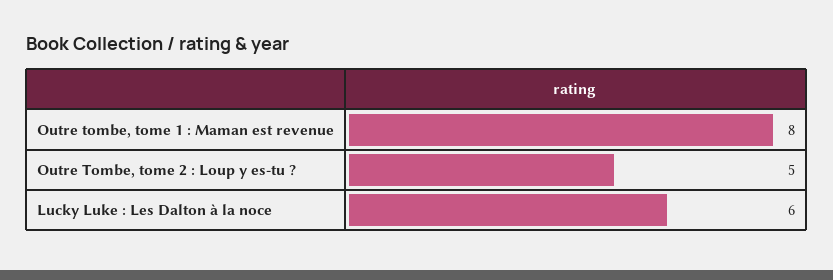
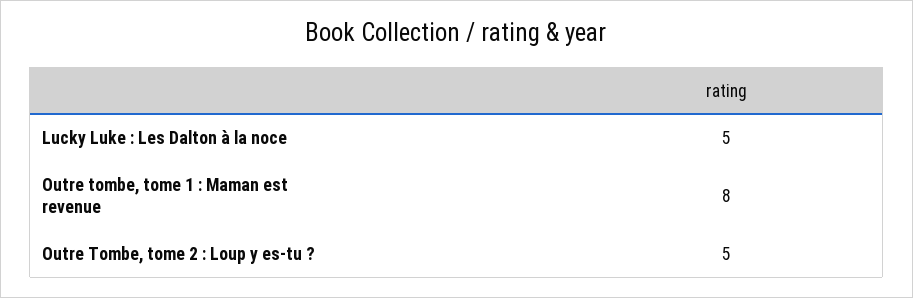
  {
    "Outre tombe, tome 1 : Maman est revenue": 8,
    "Outre Tombe, tome 2 : Loup y es-tu ?": 5,
-   "Lucky Luke : Les Dalton à la noce": 6
+   "Lucky Luke : Les Dalton à la noce": 5
  }

